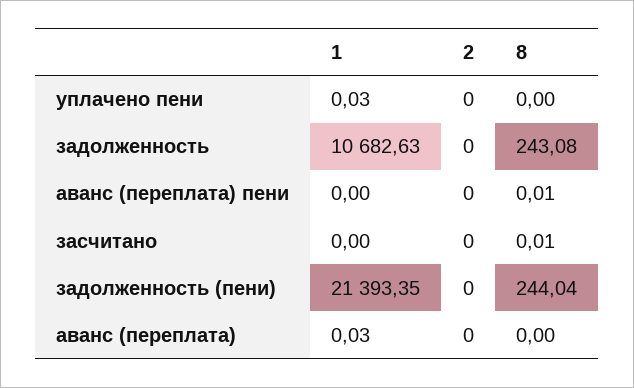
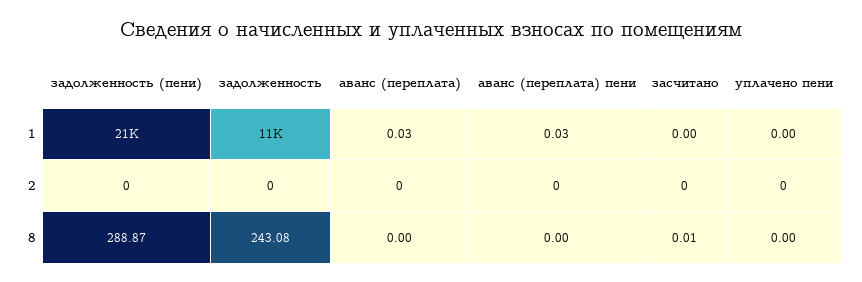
  {
    "1": {
-     "уплачено пени": 0.03,
+     "уплачено пени": 0,
      "задолженность": 10682.63,
-     "аванс (переплата) пени": 0,
+     "аванс (переплата) пени": 0.03,
      "засчитано": 0,
      "задолженность (пени)": 21393.35,
      "аванс (переплата)": 0.03
    },
    "2": {
      "уплачено пени": 0,
      "задолженность": 0,
      "аванс (переплата) пени": 0,
      "засчитано": 0,
      "задолженность (пени)": 0,
      "аванс (переплата)": 0
    },
    "8": {
      "уплачено пени": 0,
      "задолженность": 243.08,
-     "аванс (переплата) пени": 0.01,
+     "аванс (переплата) пени": 0,
      "засчитано": 0.01,
-     "задолженность (пени)": 244.04,
+     "задолженность (пени)": 288.87,
      "аванс (переплата)": 0
    }
  }

